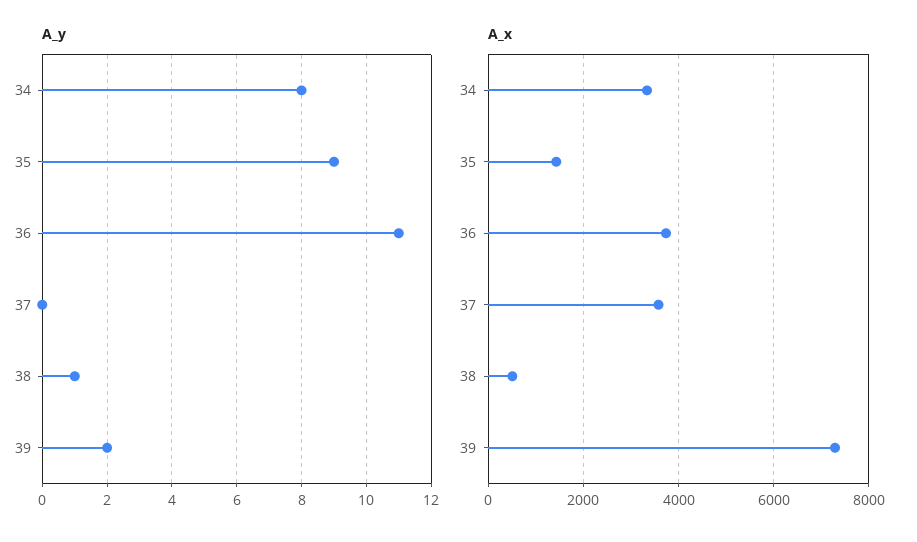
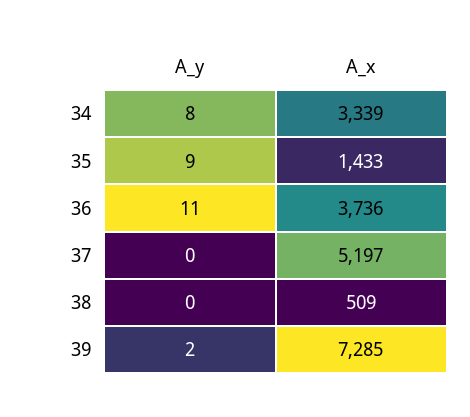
  {
    "A_y": {
      "34": 8,
      "35": 9,
      "36": 11,
      "37": 0,
-     "38": 1,
+     "38": 0,
      "39": 2
    },
    "A_x": {
      "34": 3339,
      "35": 1433,
      "36": 3736,
-     "37": 3600,
+     "37": 5197,
      "38": 509,
      "39": 7285
    }
  }

